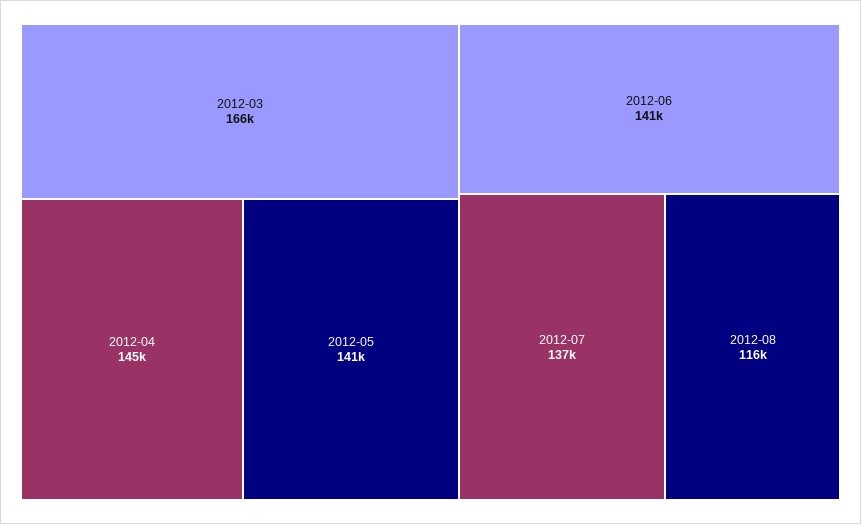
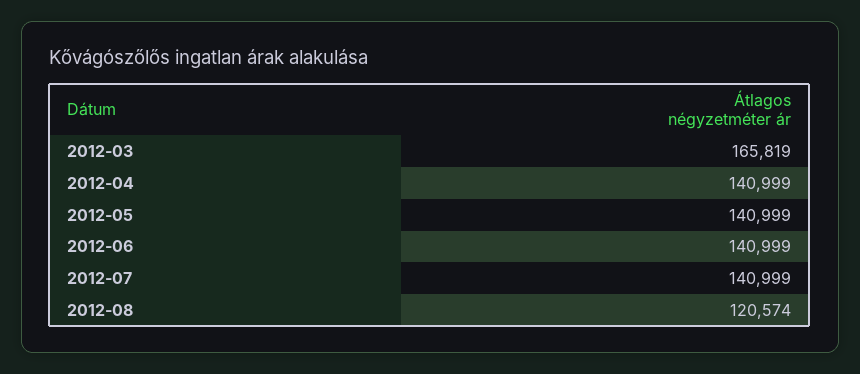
  {
    "2012-03": 165819,
-   "2012-04": 145000,
+   "2012-04": 140999,
    "2012-05": 140999,
    "2012-06": 140999,
-   "2012-07": 137000,
+   "2012-07": 140999,
-   "2012-08": 116000
+   "2012-08": 120574
  }

